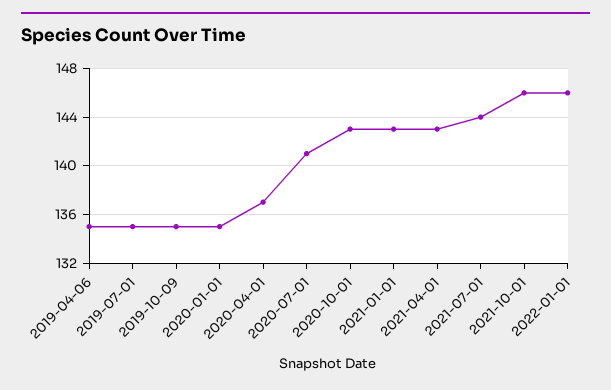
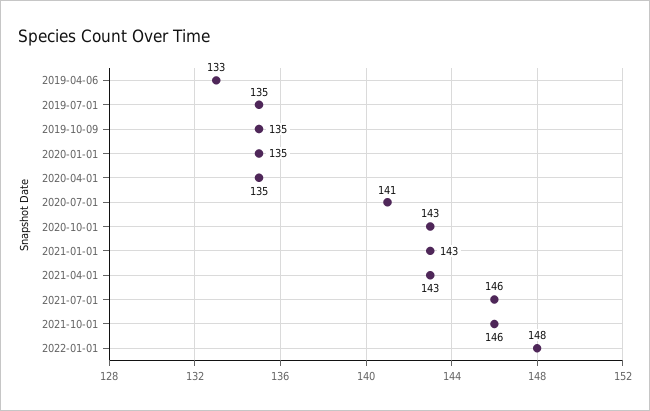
  {
-   "2019-04-06": 135,
+   "2019-04-06": 133,
    "2019-07-01": 135,
    "2019-10-09": 135,
    "2020-01-01": 135,
-   "2020-04-01": 137,
+   "2020-04-01": 135,
    "2020-07-01": 141,
    "2020-10-01": 143,
    "2021-01-01": 143,
    "2021-04-01": 143,
-   "2021-07-01": 144,
+   "2021-07-01": 146,
    "2021-10-01": 146,
-   "2022-01-01": 146
+   "2022-01-01": 148
  }

